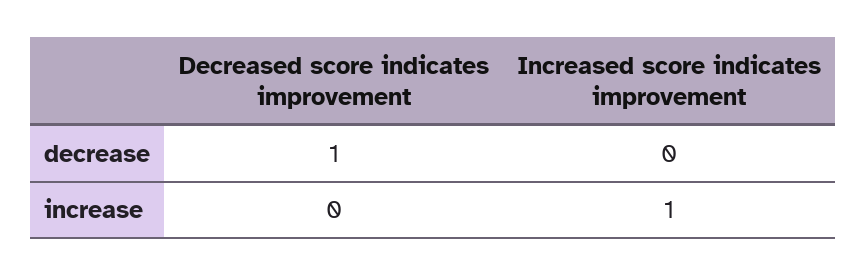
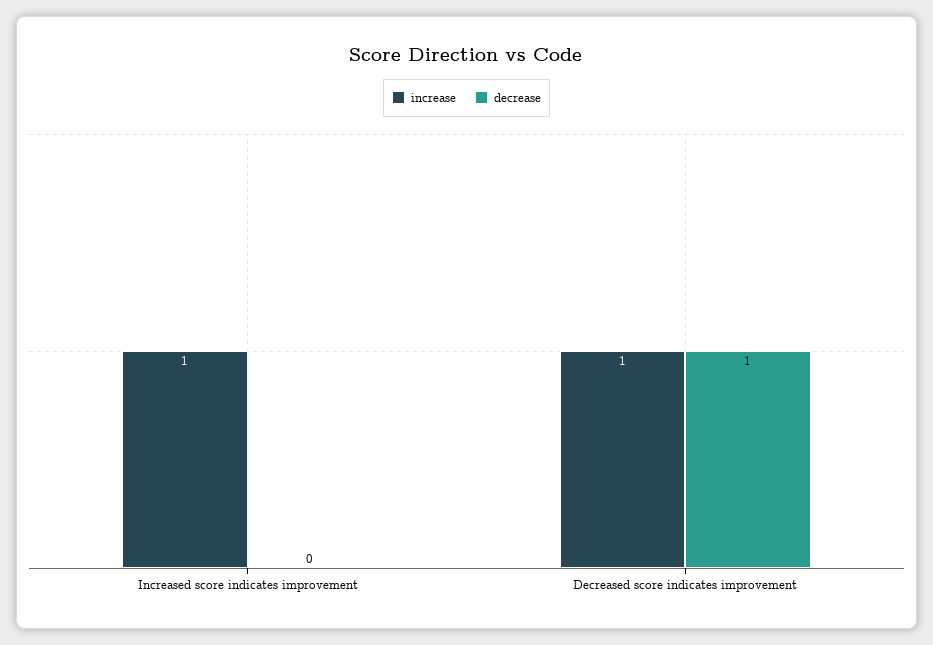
  {
    "decrease": {
      "Decreased score indicates improvement": 1,
      "Increased score indicates improvement": 0
    },
    "increase": {
-     "Decreased score indicates improvement": 0,
+     "Decreased score indicates improvement": 1,
      "Increased score indicates improvement": 1
    }
  }

